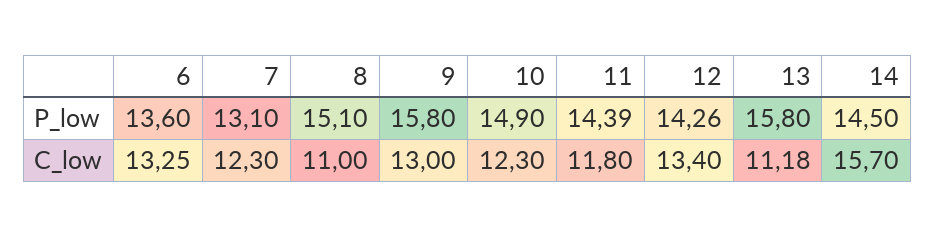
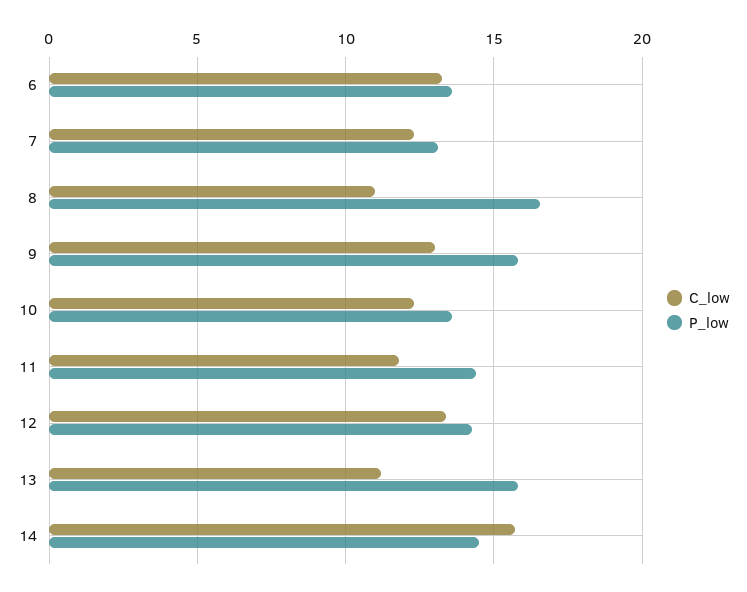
  {
    "P_low": {
      "6": 13.6,
      "7": 13.1,
-     "8": 15.1,
+     "8": 16.5,
      "9": 15.8,
-     "10": 14.9,
+     "10": 13.5,
      "11": 14.39,
      "12": 14.26,
      "13": 15.8,
      "14": 14.5
    },
    "C_low": {
      "6": 13.25,
      "7": 12.3,
      "8": 11,
      "9": 13,
      "10": 12.3,
      "11": 11.8,
      "12": 13.4,
      "13": 11.18,
      "14": 15.7
    }
  }

